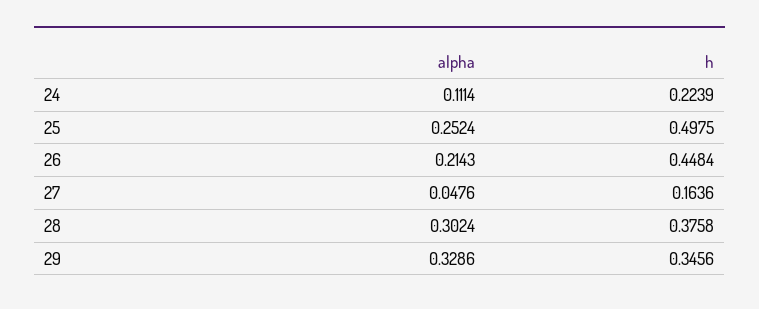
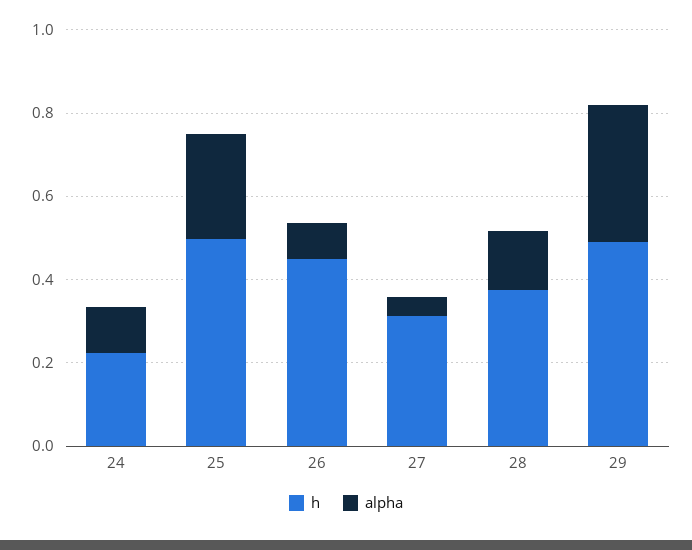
  {
    "alpha": {
      "24": 0.1114,
      "25": 0.2524,
-     "26": 0.2143,
+     "26": 0.1,
      "27": 0.0476,
-     "28": 0.3024,
+     "28": 0.15,
      "29": 0.3286
    },
    "h": {
      "24": 0.2239,
      "25": 0.4975,
      "26": 0.4484,
-     "27": 0.1636,
+     "27": 0.3,
      "28": 0.3758,
-     "29": 0.3456
+     "29": 0.5
    }
  }

